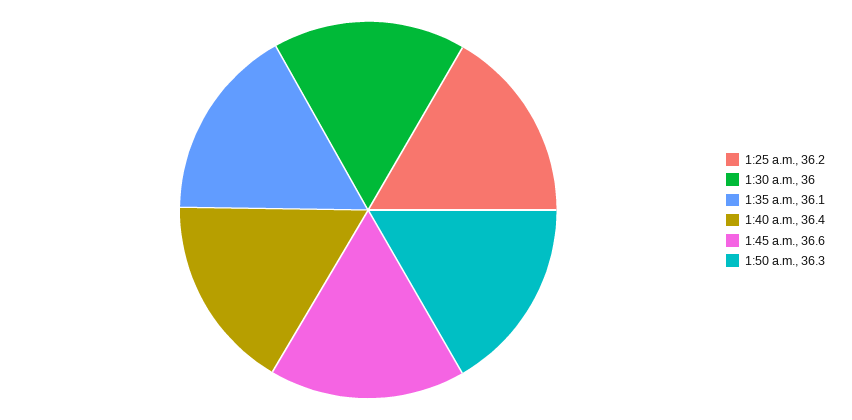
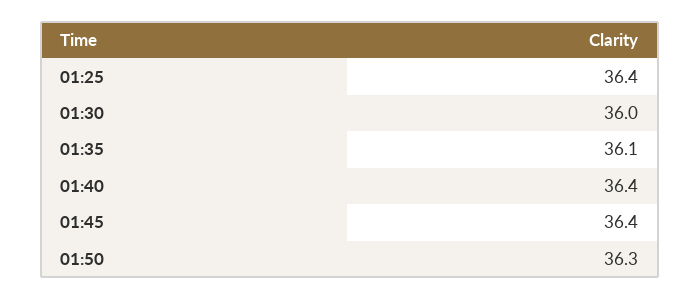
  {
-   "1:25 a.m.": 36.2,
+   "1:25 a.m.": 36.4,
    "1:30 a.m.": 36,
    "1:35 a.m.": 36.1,
    "1:40 a.m.": 36.4,
-   "1:45 a.m.": 36.6,
+   "1:45 a.m.": 36.4,
    "1:50 a.m.": 36.3
  }

